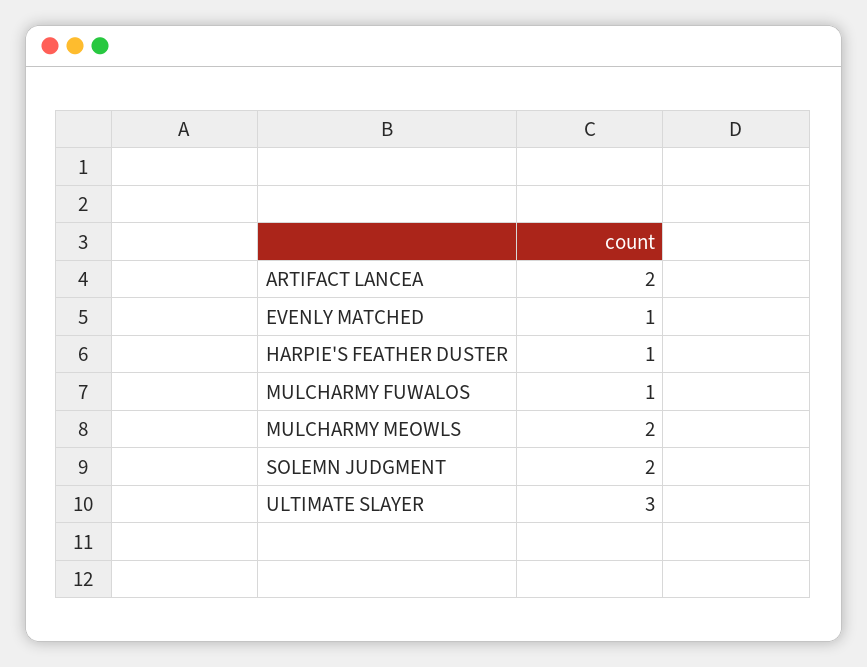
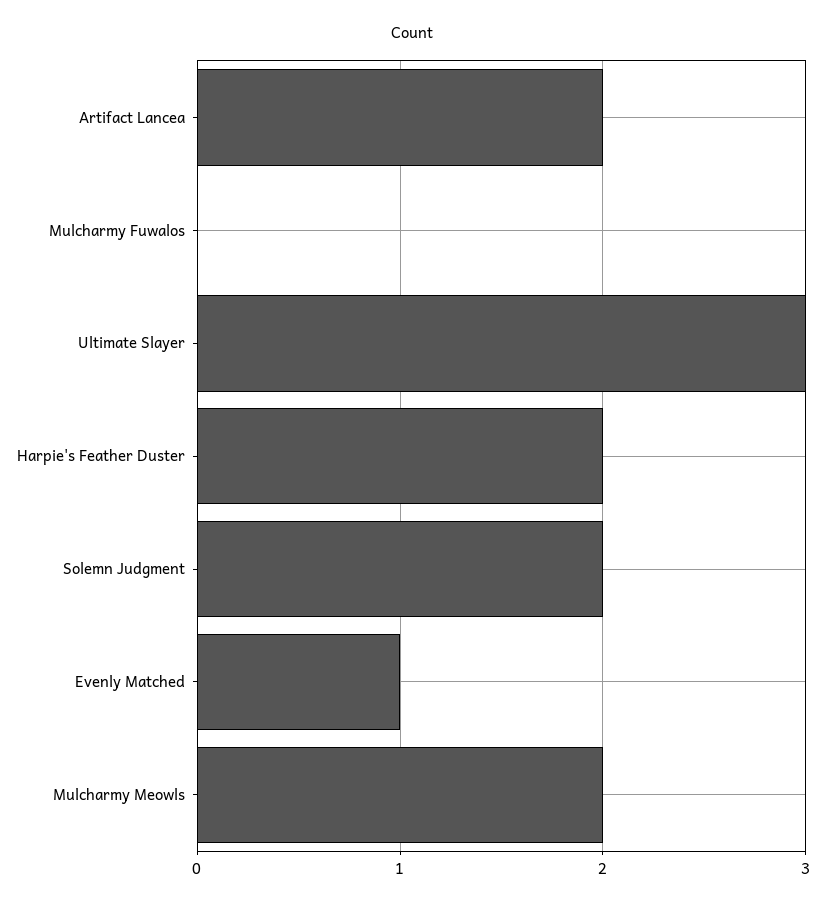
  {
    "ARTIFACT LANCEA": 2,
    "EVENLY MATCHED": 1,
-   "HARPIE'S FEATHER DUSTER": 1,
+   "HARPIE'S FEATHER DUSTER": 2,
-   "MULCHARMY FUWALOS": 1,
+   "MULCHARMY FUWALOS": 0,
    "MULCHARMY MEOWLS": 2,
    "SOLEMN JUDGMENT": 2,
    "ULTIMATE SLAYER": 3
  }

